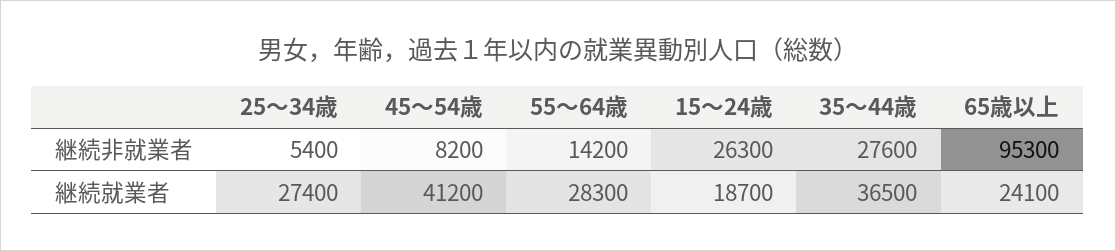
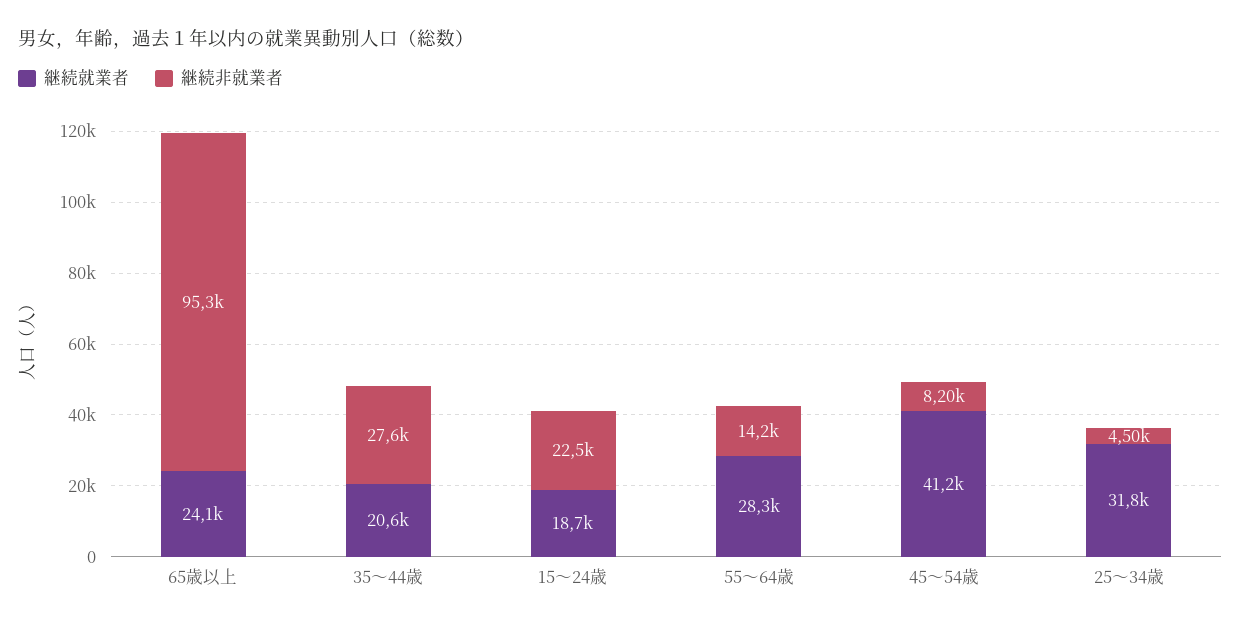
  {
    "継続非就業者": {
-     "25～34歳": 5400,
+     "25～34歳": 4500,
      "45～54歳": 8200,
      "55～64歳": 14200,
-     "15～24歳": 26300,
+     "15～24歳": 22500,
      "35～44歳": 27600,
      "65歳以上": 95300
    },
    "継続就業者": {
-     "25～34歳": 27400,
+     "25～34歳": 31800,
      "45～54歳": 41200,
      "55～64歳": 28300,
      "15～24歳": 18700,
-     "35～44歳": 36500,
+     "35～44歳": 20600,
      "65歳以上": 24100
    }
  }

